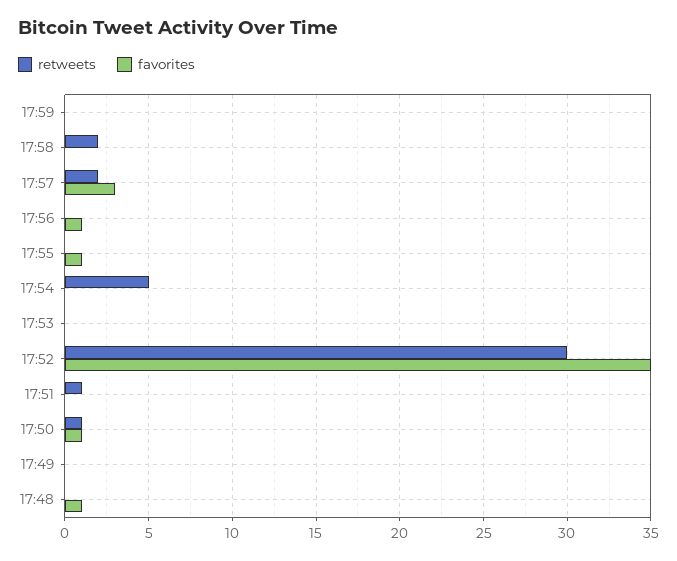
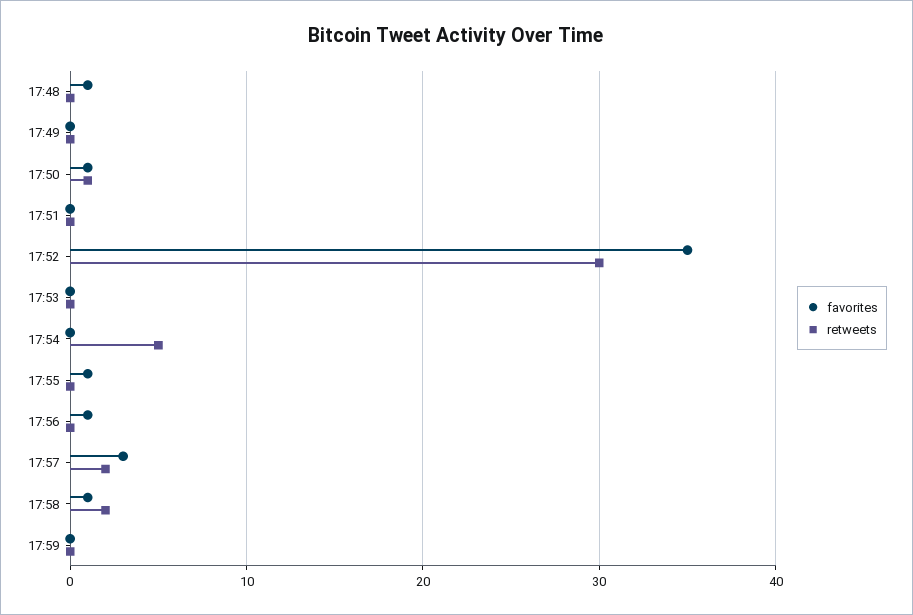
  {
    "retweets": {
      "17:59": 0,
      "17:58": 2,
      "17:57": 2,
      "17:56": 0,
      "17:55": 0,
      "17:54": 5,
      "17:53": 0,
      "17:52": 30,
-     "17:51": 1,
+     "17:51": 0,
      "17:50": 1,
      "17:49": 0,
      "17:48": 0
    },
    "favorites": {
      "17:59": 0,
-     "17:58": 0,
+     "17:58": 1,
      "17:57": 3,
      "17:56": 1,
      "17:55": 1,
      "17:54": 0,
      "17:53": 0,
      "17:52": 35,
      "17:51": 0,
      "17:50": 1,
      "17:49": 0,
      "17:48": 1
    }
  }

